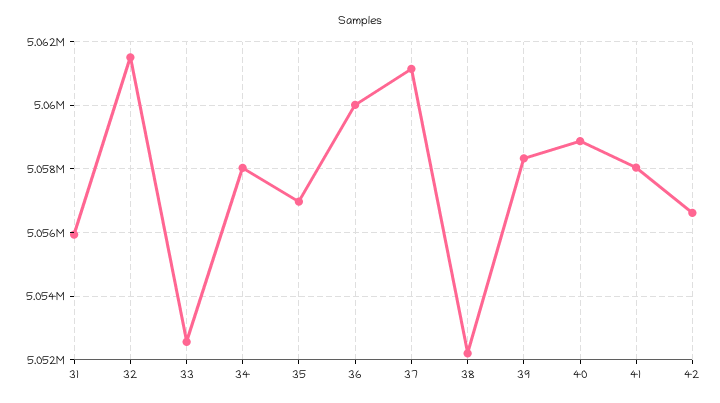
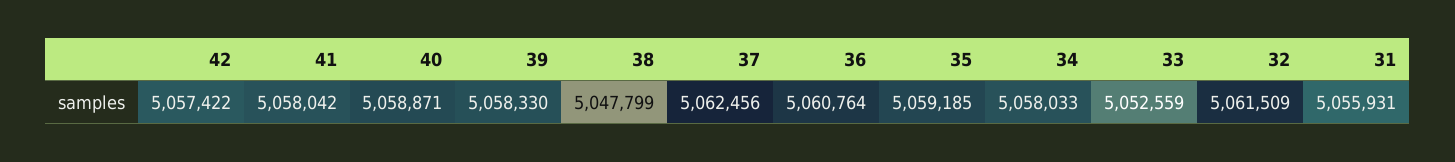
  {
    "31": 5055931,
    "32": 5061509,
    "33": 5052559,
    "34": 5058033,
-   "35": 5057000,
+   "35": 5059185,
-   "36": 5060000,
+   "36": 5060764,
-   "37": 5061200,
+   "37": 5062456,
-   "38": 5052200,
+   "38": 5047799,
    "39": 5058330,
    "40": 5058871,
    "41": 5058042,
-   "42": 5056600
+   "42": 5057422
  }

